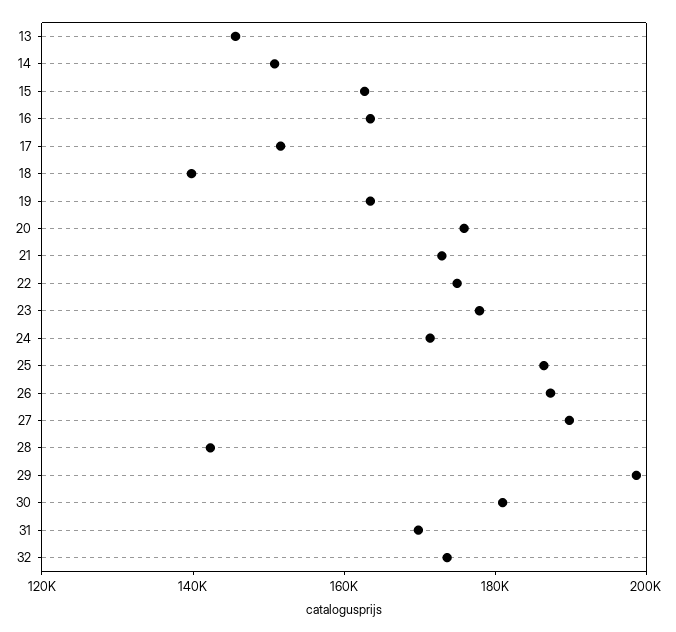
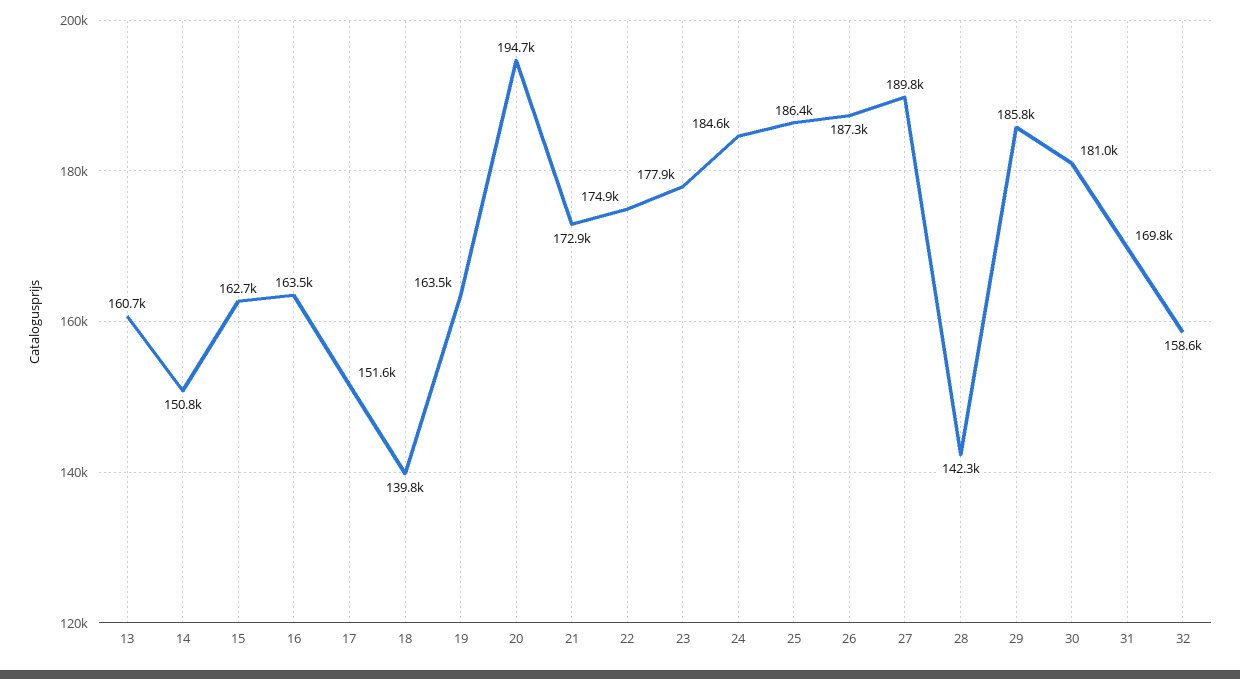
  {
-   "13": 145000,
+   "13": 160700,
    "14": 150800,
    "15": 162700,
    "16": 163500,
    "17": 151600,
    "18": 139800,
    "19": 163500,
-   "20": 175000,
+   "20": 194700,
    "21": 172900,
    "22": 174900,
    "23": 177900,
-   "24": 170000,
+   "24": 184600,
    "25": 186400,
    "26": 187300,
    "27": 189800,
    "28": 142300,
-   "29": 200000,
+   "29": 185800,
    "30": 181000,
    "31": 169800,
-   "32": 175000
+   "32": 158600
  }

